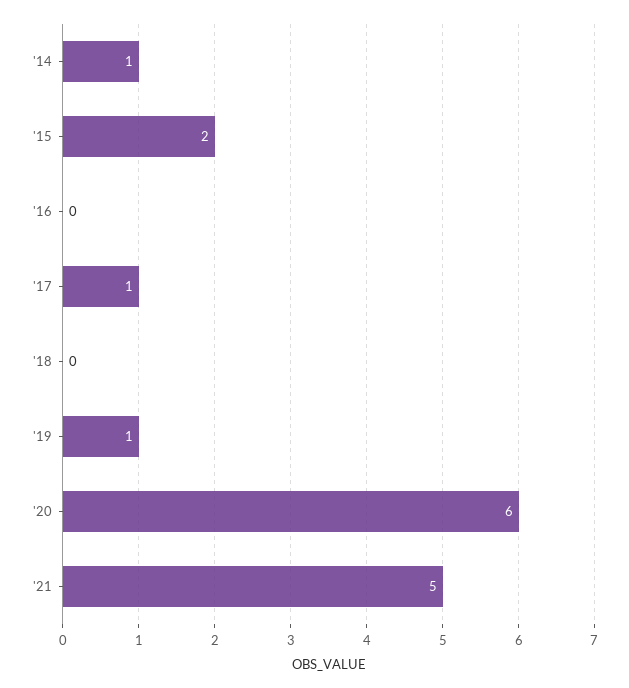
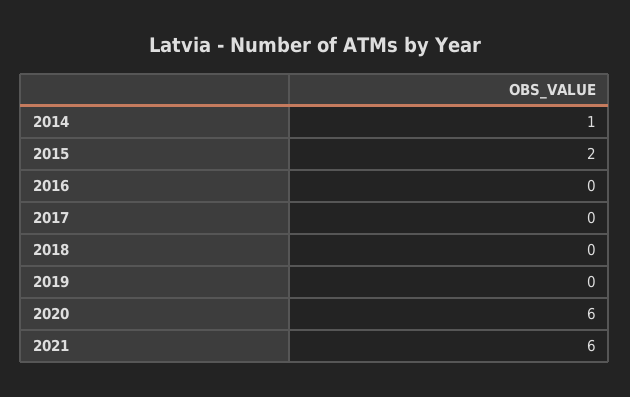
  {
    "'14": 1,
    "'15": 2,
    "'16": 0,
-   "'17": 1,
+   "'17": 0,
    "'18": 0,
-   "'19": 1,
+   "'19": 0,
    "'20": 6,
-   "'21": 5
+   "'21": 6
  }

